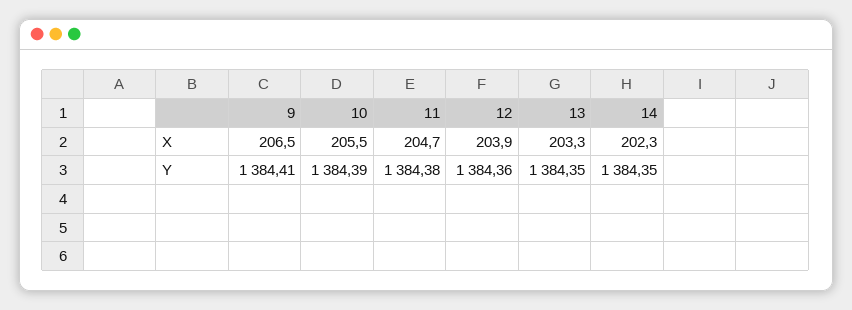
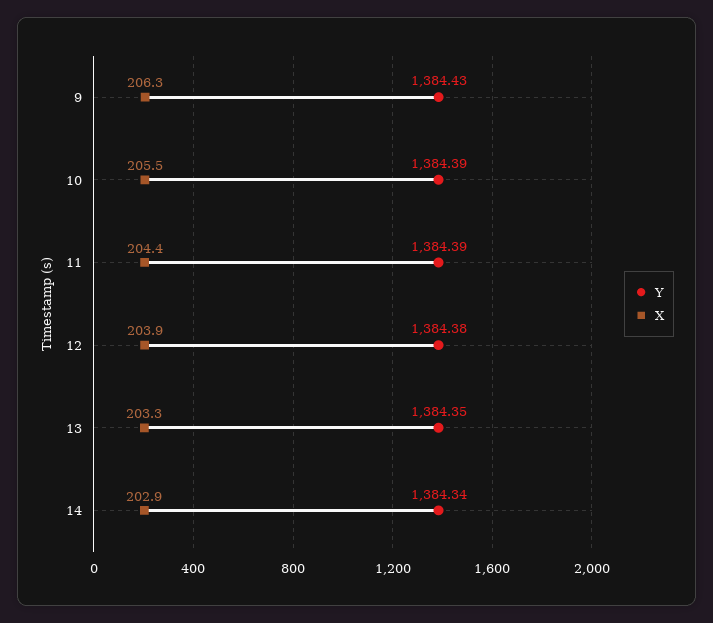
  {
    "X": {
-     "9": 206.5,
+     "9": 206.3,
      "10": 205.5,
-     "11": 204.7,
+     "11": 204.4,
      "12": 203.9,
      "13": 203.3,
-     "14": 202.3
+     "14": 202.9
    },
    "Y": {
-     "9": 1384.41,
+     "9": 1384.43,
      "10": 1384.39,
-     "11": 1384.38,
+     "11": 1384.39,
-     "12": 1384.36,
+     "12": 1384.38,
      "13": 1384.35,
-     "14": 1384.35
+     "14": 1384.34
    }
  }

